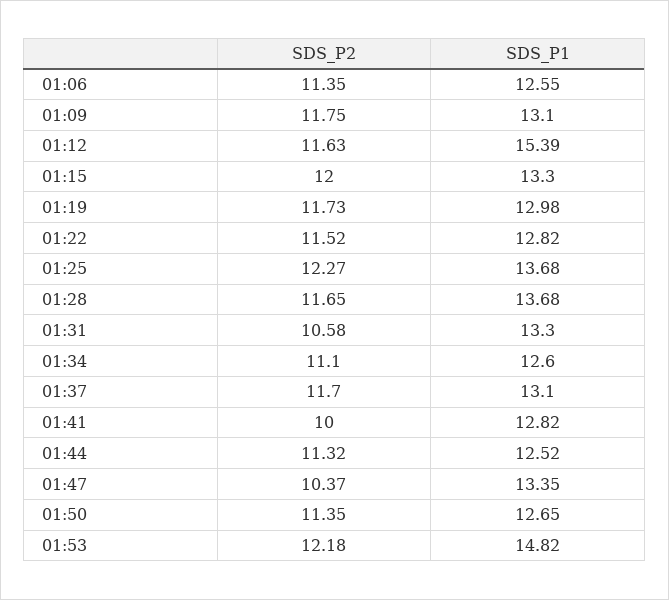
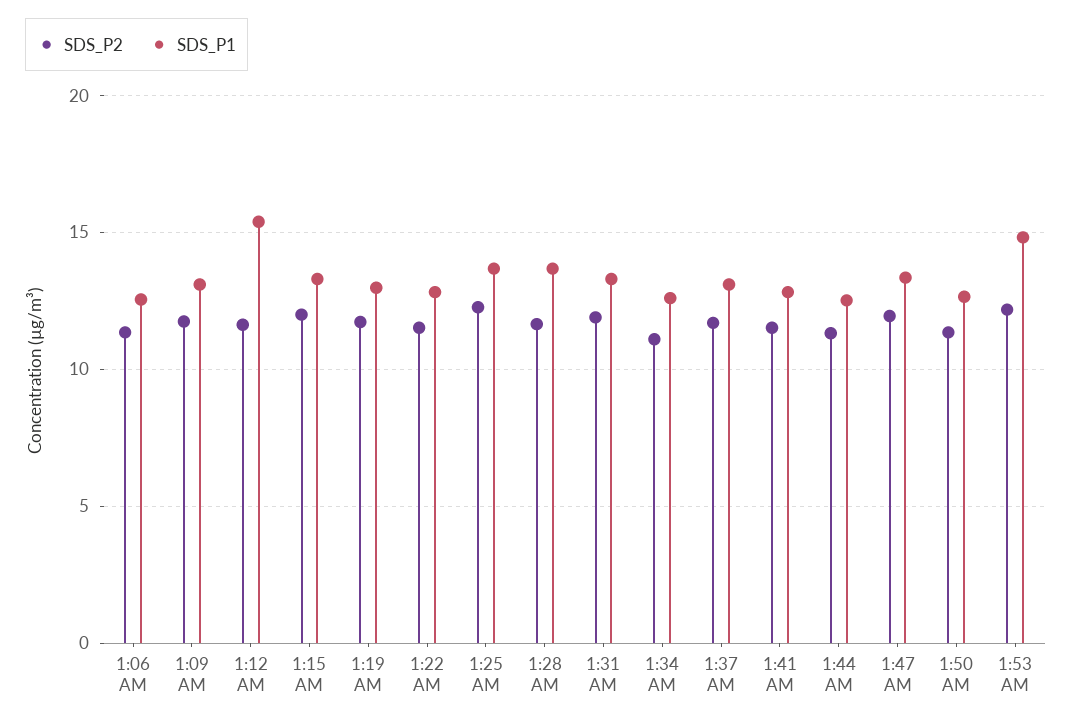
  {
    "SDS_P2": {
      "01:06": 11.35,
      "01:09": 11.75,
      "01:12": 11.63,
      "01:15": 12,
      "01:19": 11.73,
      "01:22": 11.52,
      "01:25": 12.27,
      "01:28": 11.65,
-     "01:31": 10.58,
+     "01:31": 12,
      "01:34": 11.1,
      "01:37": 11.7,
-     "01:41": 10,
+     "01:41": 11.5,
      "01:44": 11.32,
-     "01:47": 10.37,
+     "01:47": 12,
      "01:50": 11.35,
      "01:53": 12.18
    },
    "SDS_P1": {
      "01:06": 12.55,
      "01:09": 13.1,
      "01:12": 15.39,
      "01:15": 13.3,
      "01:19": 12.98,
      "01:22": 12.82,
      "01:25": 13.68,
      "01:28": 13.68,
      "01:31": 13.3,
      "01:34": 12.6,
      "01:37": 13.1,
      "01:41": 12.82,
      "01:44": 12.52,
      "01:47": 13.35,
      "01:50": 12.65,
      "01:53": 14.82
    }
  }

